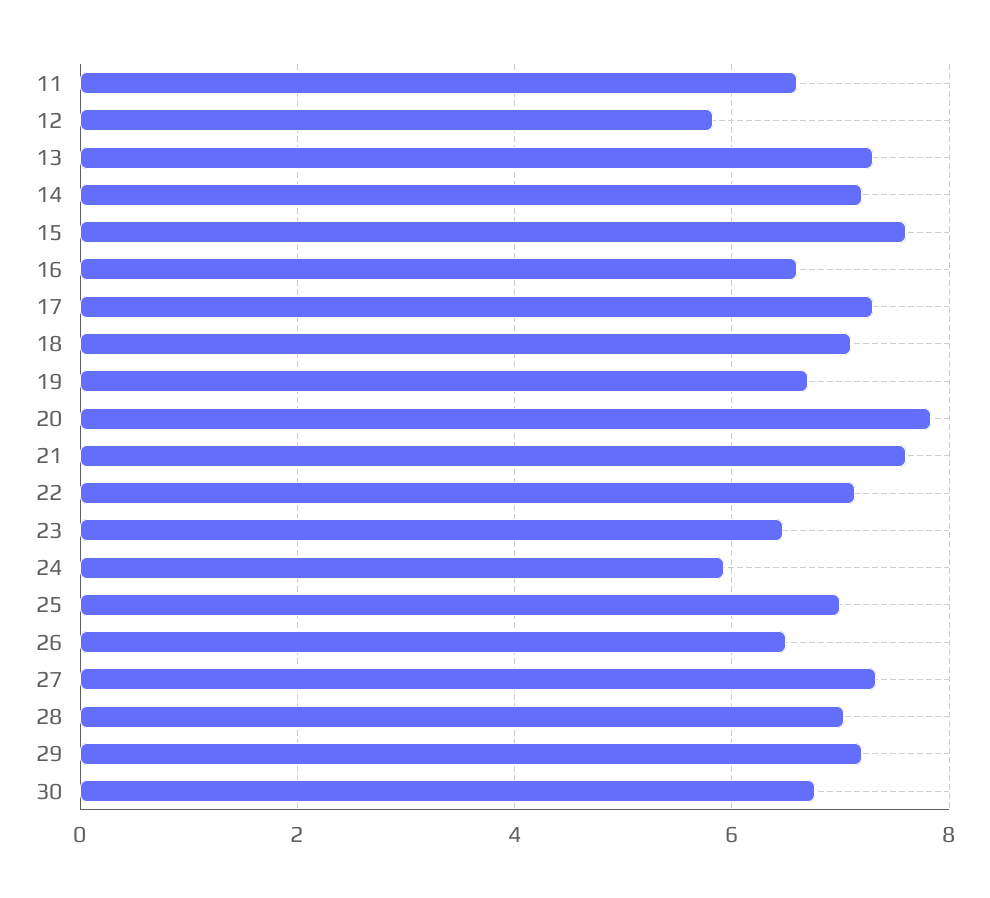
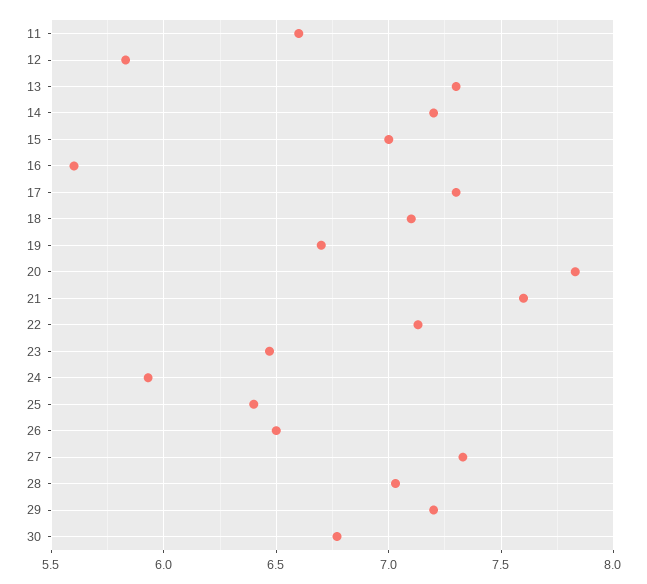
  {
    "11": 6.6,
    "12": 5.85,
    "13": 7.3,
    "14": 7.2,
-   "15": 7.6,
+   "15": 7,
-   "16": 6.6,
+   "16": 5.6,
    "17": 7.3,
    "18": 7.1,
    "19": 6.7,
    "20": 7.85,
    "21": 7.6,
    "22": 7.15,
    "23": 6.45,
    "24": 5.95,
-   "25": 7,
+   "25": 6.4,
    "26": 6.5,
    "27": 7.35,
    "28": 7.05,
    "29": 7.2,
    "30": 6.75
  }

